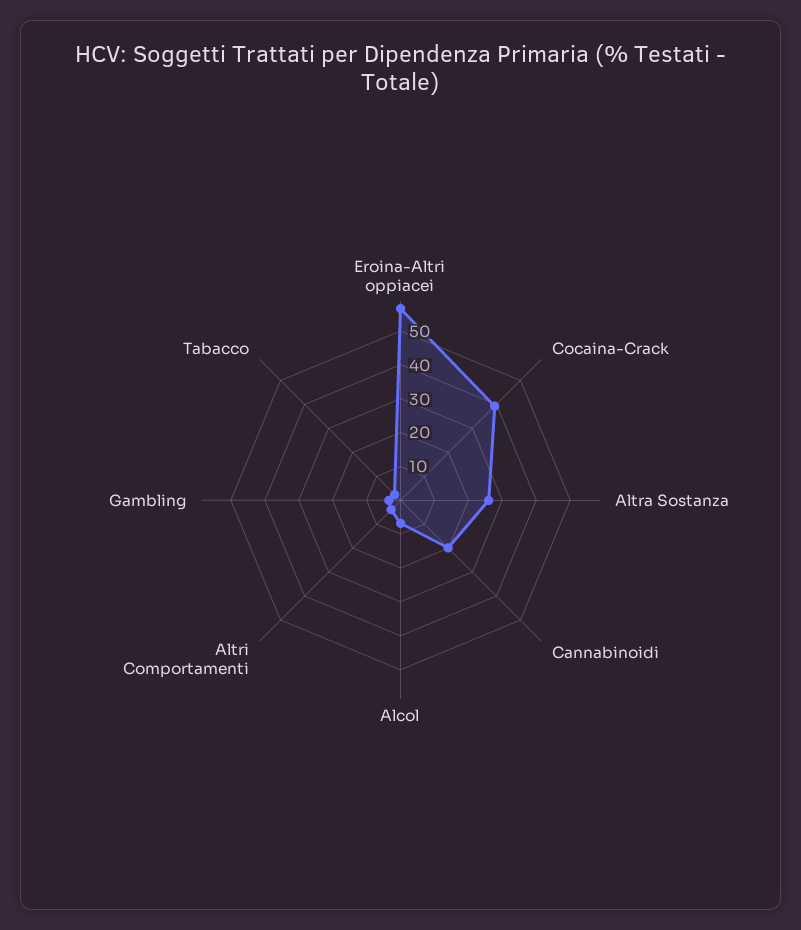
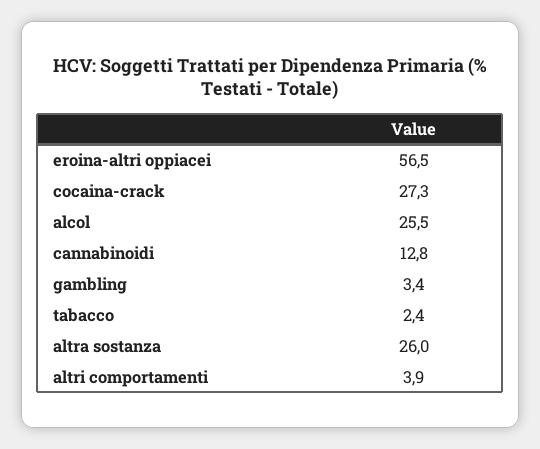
  {
    "Eroina-Altri oppiacei": 56.5,
-   "Cocaina-Crack": 40,
+   "Cocaina-Crack": 27.3,
    "Altra Sostanza": 26,
-   "Cannabinoidi": 20,
+   "Cannabinoidi": 12.8,
-   "Alcol": 7.5,
+   "Alcol": 25.5,
    "Altri Comportamenti": 3.9,
    "Gambling": 3.4,
    "Tabacco": 2.4
  }

